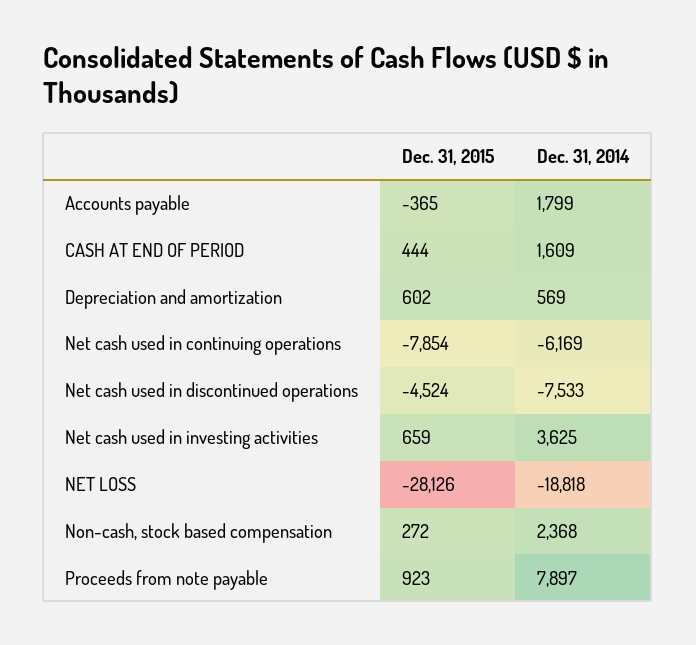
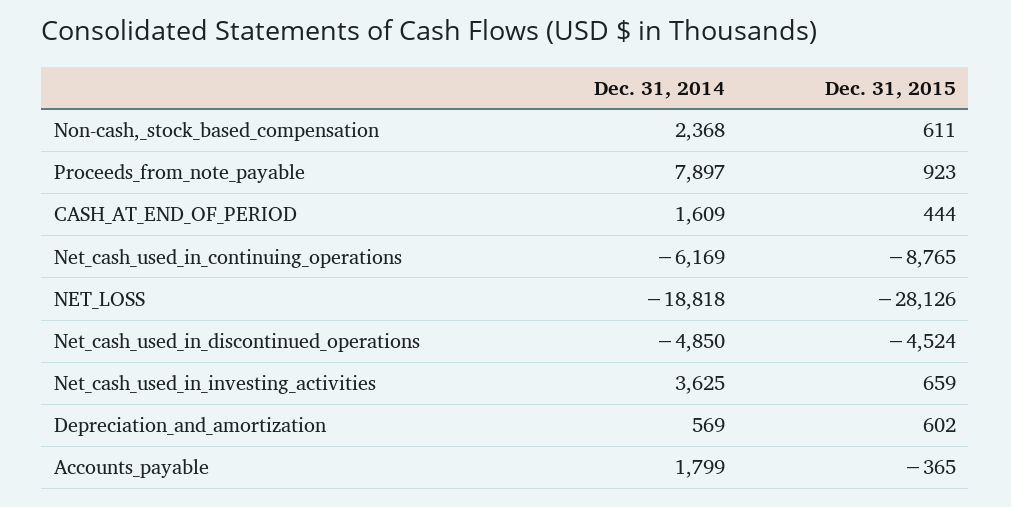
  {
    "Dec. 31, 2015": {
      "Accounts payable": -365,
      "CASH AT END OF PERIOD": 444,
      "Depreciation and amortization": 602,
-     "Net cash used in continuing operations": -7854,
+     "Net cash used in continuing operations": -8765,
      "Net cash used in discontinued operations": -4524,
      "Net cash used in investing activities": 659,
      "NET LOSS": -28126,
-     "Non-cash, stock based compensation": 272,
+     "Non-cash, stock based compensation": 611,
      "Proceeds from note payable": 923
    },
    "Dec. 31, 2014": {
      "Accounts payable": 1799,
      "CASH AT END OF PERIOD": 1609,
      "Depreciation and amortization": 569,
      "Net cash used in continuing operations": -6169,
-     "Net cash used in discontinued operations": -7533,
+     "Net cash used in discontinued operations": -4850,
      "Net cash used in investing activities": 3625,
      "NET LOSS": -18818,
      "Non-cash, stock based compensation": 2368,
      "Proceeds from note payable": 7897
    }
  }

